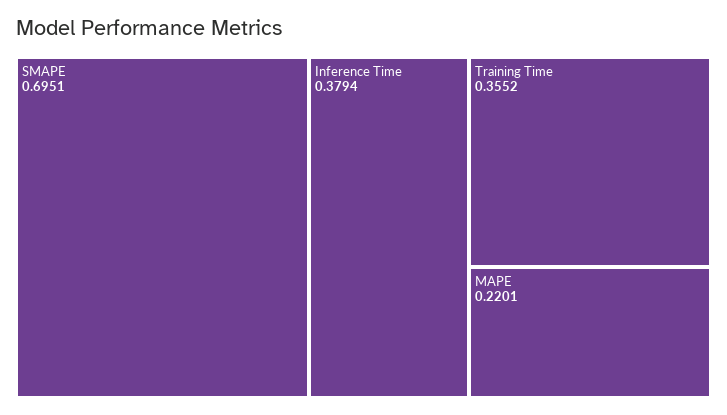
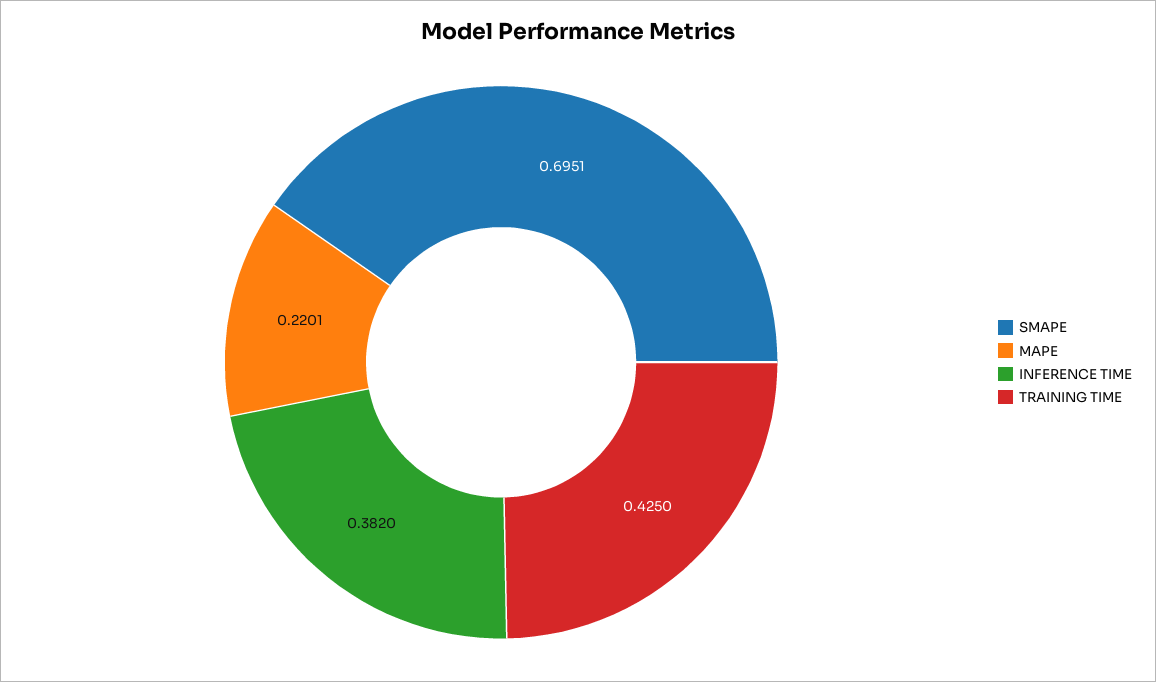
  {
    "SMAPE": 0.6951,
-   "Inference Time": 0.3794,
+   "Inference Time": 0.382,
-   "Training Time": 0.3552,
+   "Training Time": 0.425,
    "MAPE": 0.2201
  }

